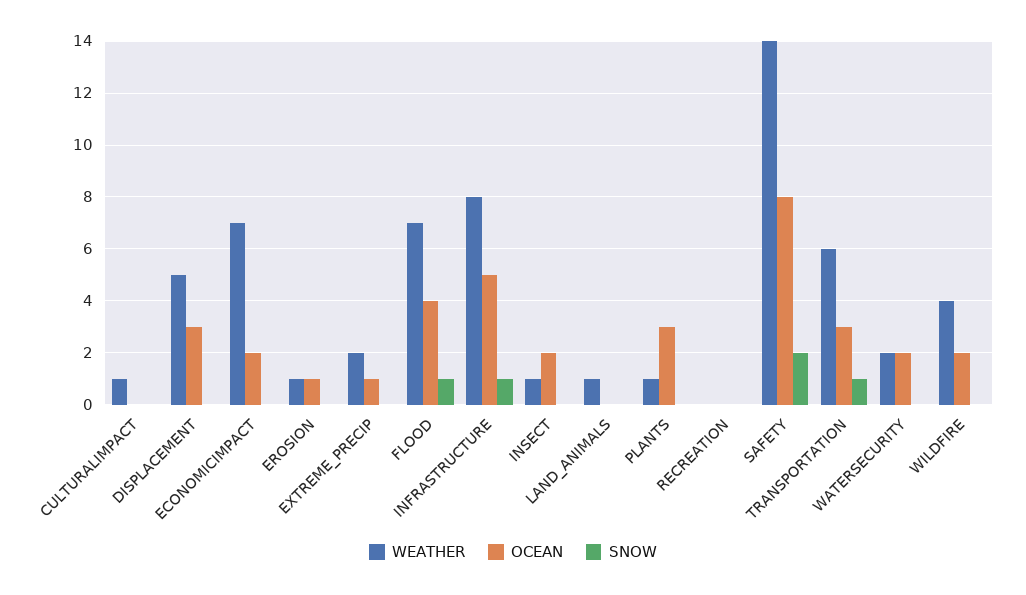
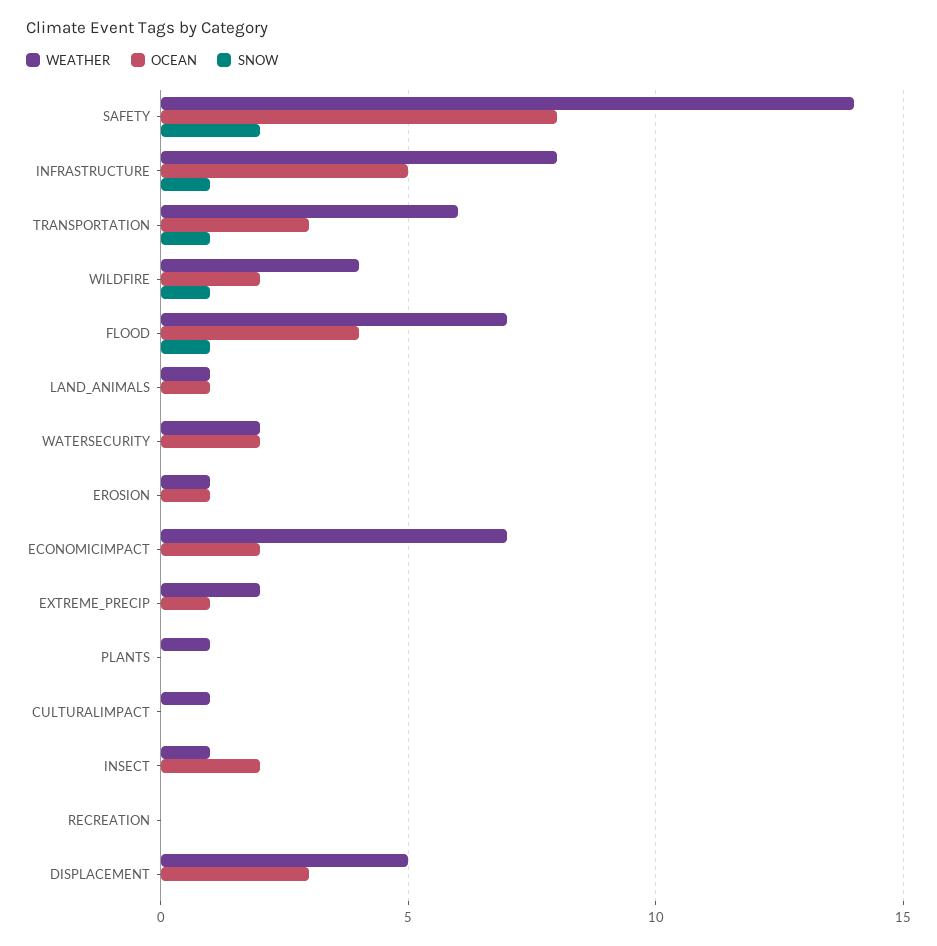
  {
    "WEATHER": {
      "CULTURALIMPACT": 1,
      "DISPLACEMENT": 5,
      "ECONOMICIMPACT": 7,
      "EROSION": 1,
      "EXTREME_PRECIP": 2,
      "FLOOD": 7,
      "INFRASTRUCTURE": 8,
      "INSECT": 1,
      "LAND_ANIMALS": 1,
      "PLANTS": 1,
      "RECREATION": 0,
      "SAFETY": 14,
      "TRANSPORTATION": 6,
      "WATERSECURITY": 2,
      "WILDFIRE": 4
    },
    "OCEAN": {
      "CULTURALIMPACT": 0,
      "DISPLACEMENT": 3,
      "ECONOMICIMPACT": 2,
      "EROSION": 1,
      "EXTREME_PRECIP": 1,
      "FLOOD": 4,
      "INFRASTRUCTURE": 5,
      "INSECT": 2,
-     "LAND_ANIMALS": 0,
+     "LAND_ANIMALS": 1,
-     "PLANTS": 3,
+     "PLANTS": 0,
      "RECREATION": 0,
      "SAFETY": 8,
      "TRANSPORTATION": 3,
      "WATERSECURITY": 2,
      "WILDFIRE": 2
    },
    "SNOW": {
      "CULTURALIMPACT": 0,
      "DISPLACEMENT": 0,
      "ECONOMICIMPACT": 0,
      "EROSION": 0,
      "EXTREME_PRECIP": 0,
      "FLOOD": 1,
      "INFRASTRUCTURE": 1,
      "INSECT": 0,
      "LAND_ANIMALS": 0,
      "PLANTS": 0,
      "RECREATION": 0,
      "SAFETY": 2,
      "TRANSPORTATION": 1,
      "WATERSECURITY": 0,
-     "WILDFIRE": 0
+     "WILDFIRE": 1
    }
  }

